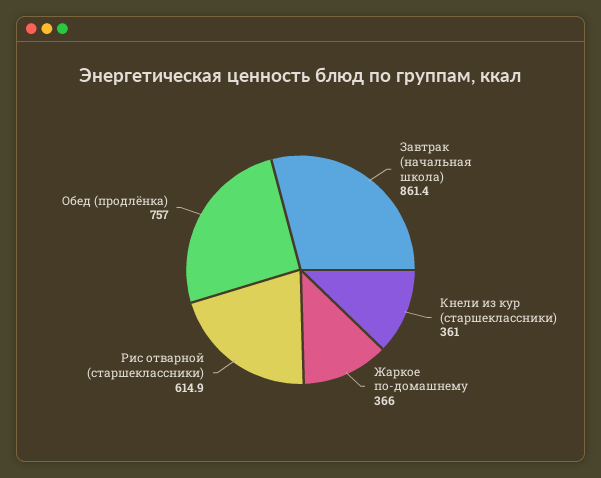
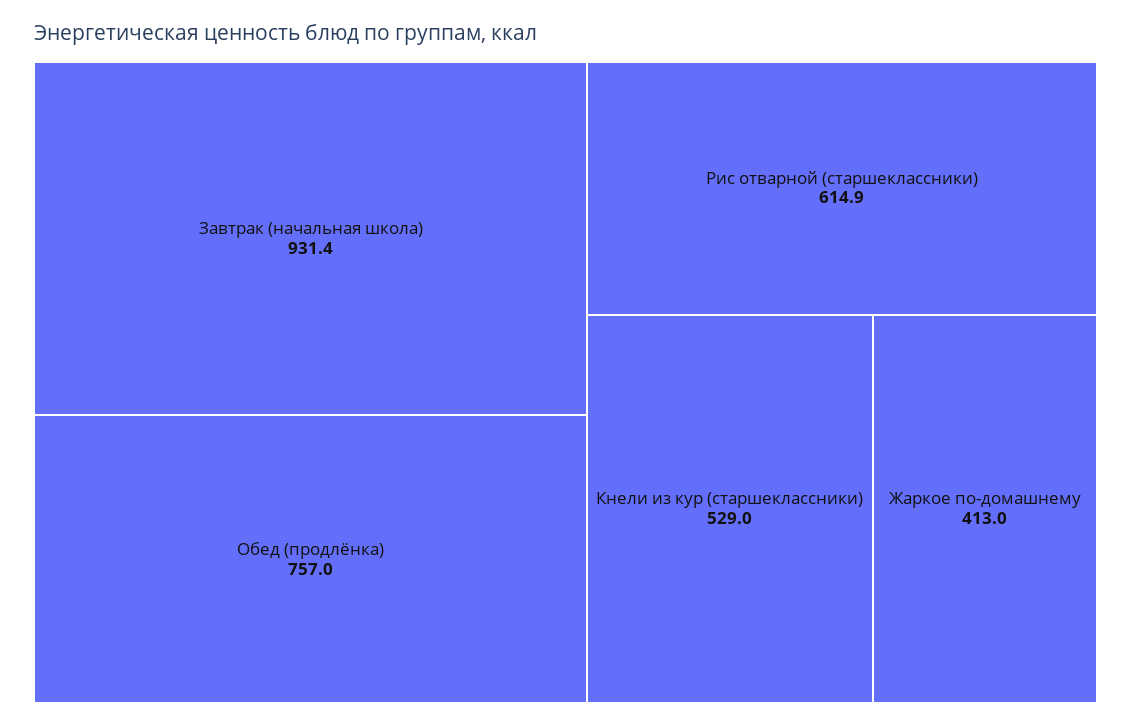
  {
-   "Завтрак (начальная школа)": 861.4,
+   "Завтрак (начальная школа)": 931.4,
-   "Кнели из кур (старшеклассники)": 361,
+   "Кнели из кур (старшеклассники)": 529,
-   "Жаркое по-домашнему": 366,
+   "Жаркое по-домашнему": 413,
    "Рис отварной (старшеклассники)": 614.9,
    "Обед (продлёнка)": 757
  }

